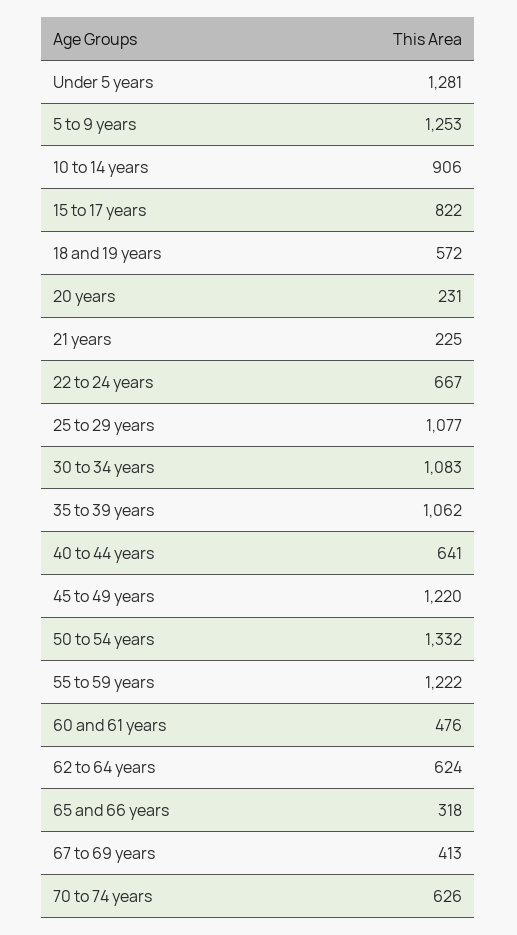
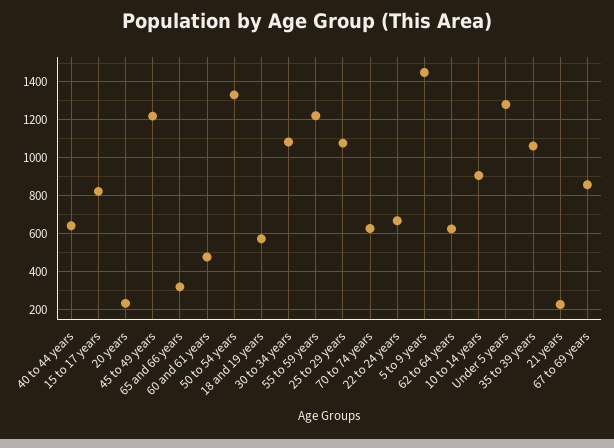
  {
    "Under 5 years": 1281,
-   "5 to 9 years": 1253,
+   "5 to 9 years": 1450,
    "10 to 14 years": 906,
    "15 to 17 years": 822,
    "18 and 19 years": 572,
    "20 years": 231,
    "21 years": 225,
    "22 to 24 years": 667,
    "25 to 29 years": 1077,
    "30 to 34 years": 1083,
    "35 to 39 years": 1062,
    "40 to 44 years": 641,
    "45 to 49 years": 1220,
    "50 to 54 years": 1332,
    "55 to 59 years": 1222,
    "60 and 61 years": 476,
    "62 to 64 years": 624,
    "65 and 66 years": 318,
-   "67 to 69 years": 413,
+   "67 to 69 years": 850,
    "70 to 74 years": 626
  }

